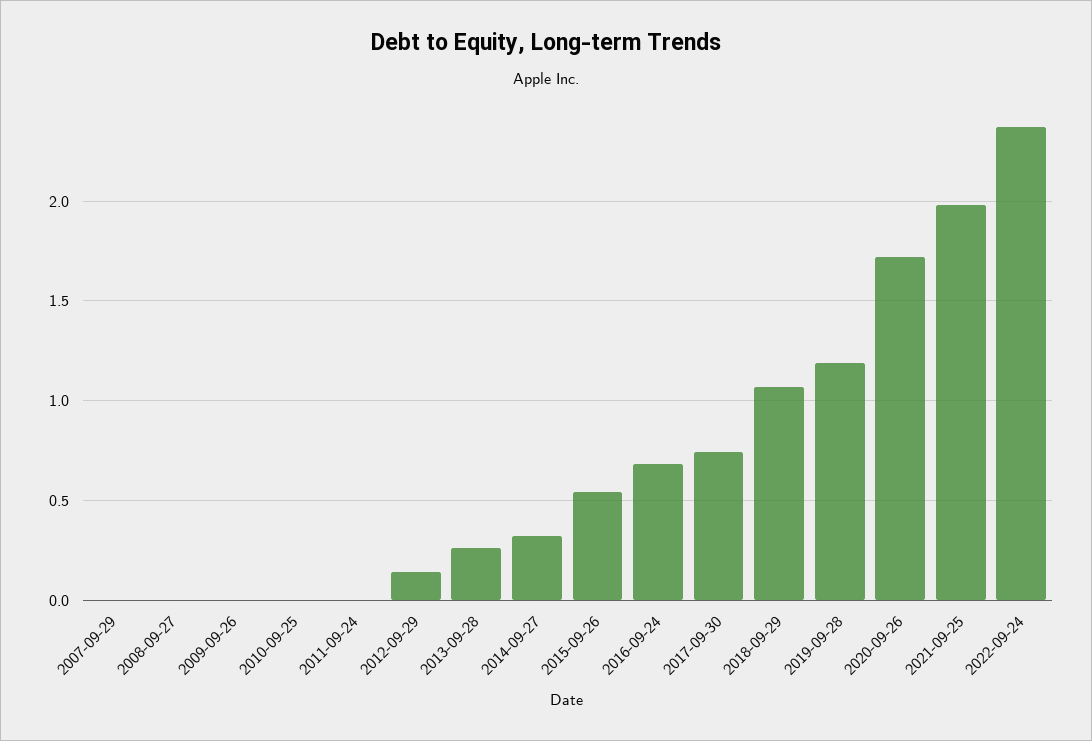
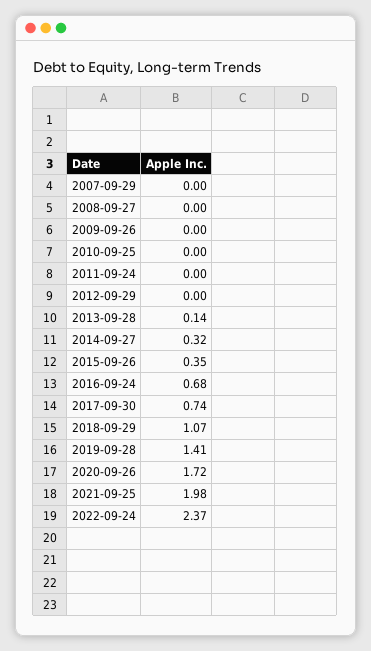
  {
    "2007-09-29": 0,
    "2008-09-27": 0,
    "2009-09-26": 0,
    "2010-09-25": 0,
    "2011-09-24": 0,
-   "2012-09-29": 0.15,
+   "2012-09-29": 0,
-   "2013-09-28": 0.25,
+   "2013-09-28": 0.14,
    "2014-09-27": 0.32,
-   "2015-09-26": 0.55,
+   "2015-09-26": 0.35,
    "2016-09-24": 0.68,
    "2017-09-30": 0.74,
    "2018-09-29": 1.07,
-   "2019-09-28": 1.2,
+   "2019-09-28": 1.41,
    "2020-09-26": 1.72,
    "2021-09-25": 1.98,
    "2022-09-24": 2.37
  }

